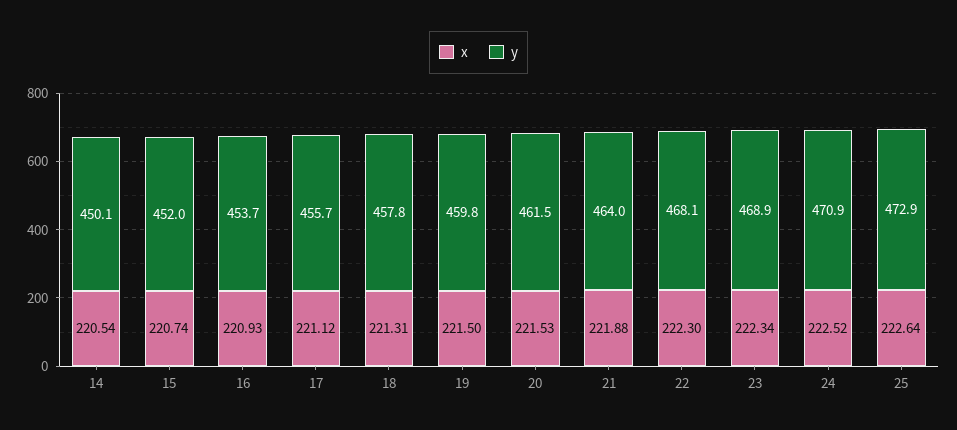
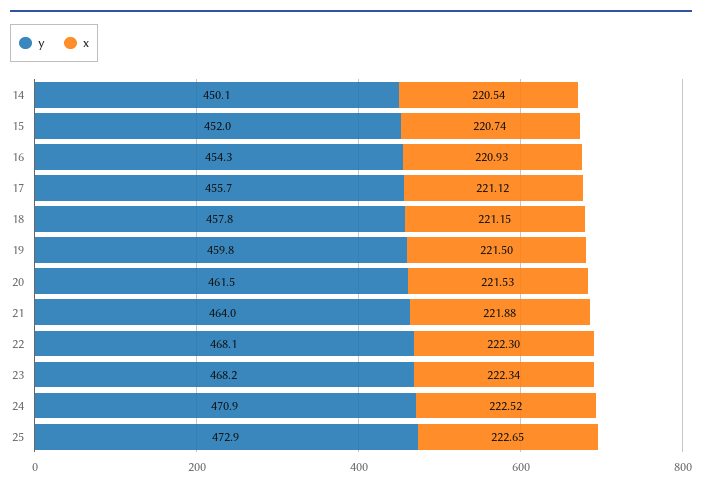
  {
    "x": {
      "14": 220.54,
      "15": 220.74,
      "16": 220.93,
      "17": 221.12,
-     "18": 221.31,
+     "18": 221.15,
      "19": 221.5,
      "20": 221.53,
      "21": 221.88,
      "22": 222.3,
      "23": 222.34,
      "24": 222.52,
-     "25": 222.64
+     "25": 222.65
    },
    "y": {
      "14": 450.1,
      "15": 452,
-     "16": 453.7,
+     "16": 454.3,
      "17": 455.7,
      "18": 457.8,
      "19": 459.8,
      "20": 461.5,
      "21": 464,
      "22": 468.1,
-     "23": 468.9,
+     "23": 468.2,
      "24": 470.9,
      "25": 472.9
    }
  }

